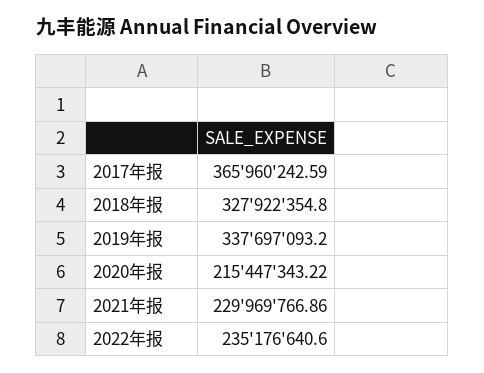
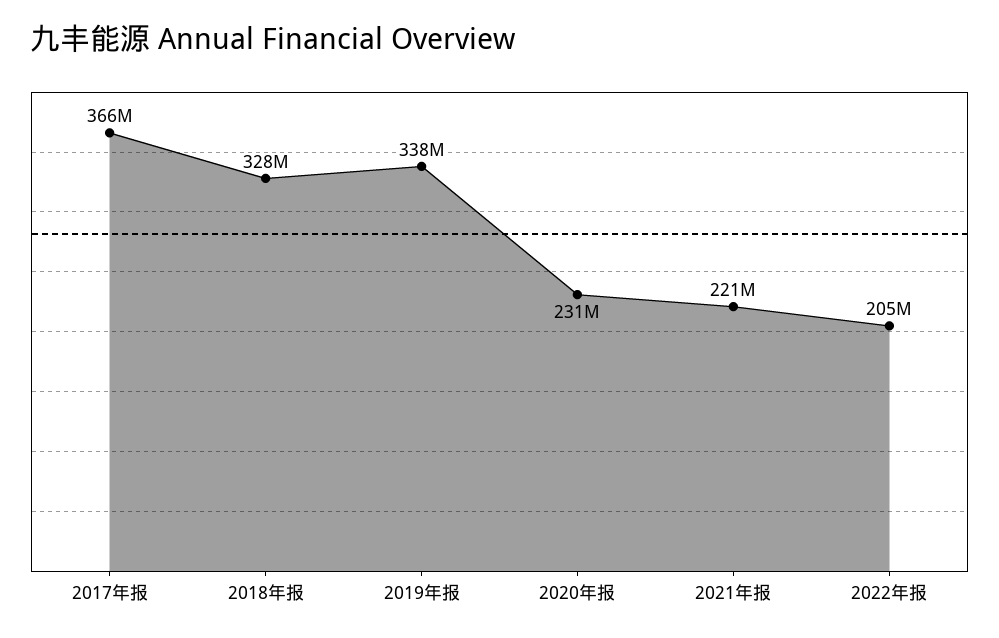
  {
    "2017年报": 365960242.59,
    "2018年报": 327922354.8,
    "2019年报": 337697093.2,
-   "2020年报": 215447343.22,
+   "2020年报": 231000000,
-   "2021年报": 229969766.86,
+   "2021年报": 221000000,
-   "2022年报": 235176640.6
+   "2022年报": 205000000
  }

